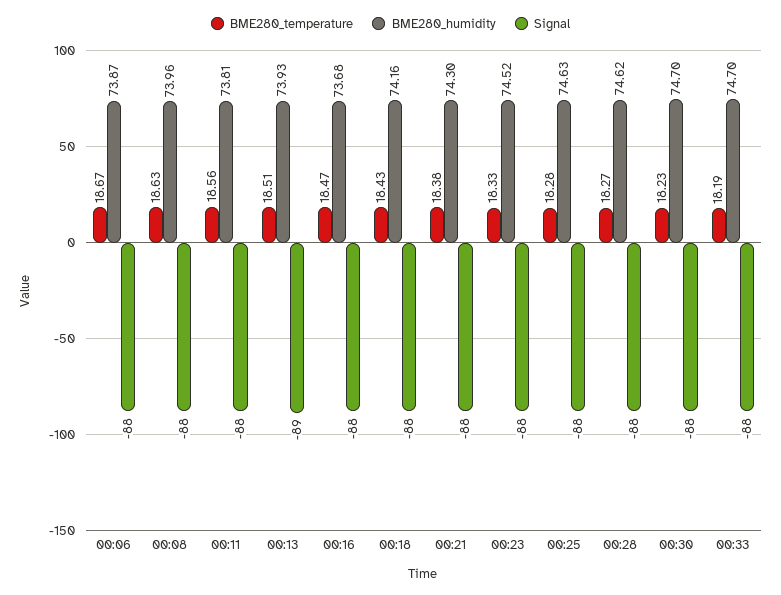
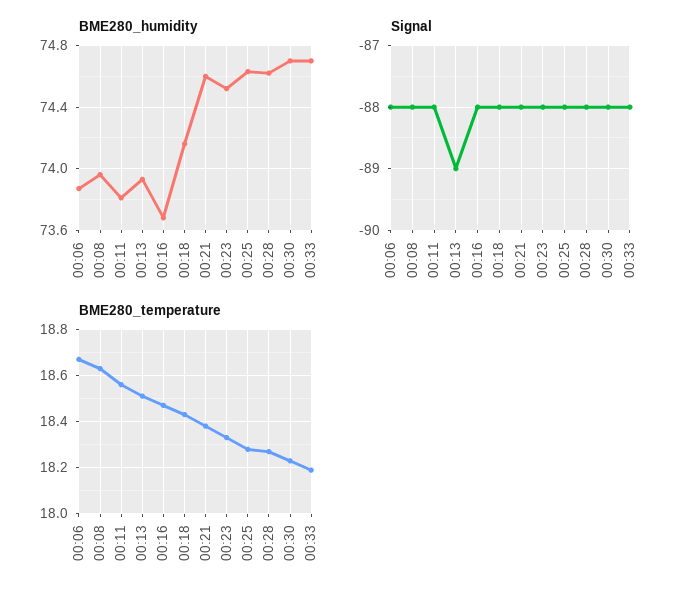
  {
    "BME280_temperature": {
      "00:06": 18.67,
      "00:08": 18.63,
      "00:11": 18.56,
      "00:13": 18.51,
      "00:16": 18.47,
      "00:18": 18.43,
      "00:21": 18.38,
      "00:23": 18.33,
      "00:25": 18.28,
      "00:28": 18.27,
      "00:30": 18.23,
      "00:33": 18.19
    },
    "BME280_humidity": {
      "00:06": 73.87,
      "00:08": 73.96,
      "00:11": 73.81,
      "00:13": 73.93,
      "00:16": 73.68,
      "00:18": 74.16,
-     "00:21": 74.3,
+     "00:21": 74.6,
      "00:23": 74.52,
      "00:25": 74.63,
      "00:28": 74.62,
      "00:30": 74.7,
      "00:33": 74.7
    },
    "Signal": {
      "00:06": -88,
      "00:08": -88,
      "00:11": -88,
      "00:13": -89,
      "00:16": -88,
      "00:18": -88,
      "00:21": -88,
      "00:23": -88,
      "00:25": -88,
      "00:28": -88,
      "00:30": -88,
      "00:33": -88
    }
  }

